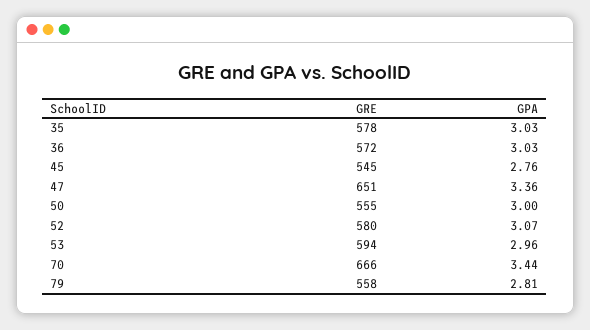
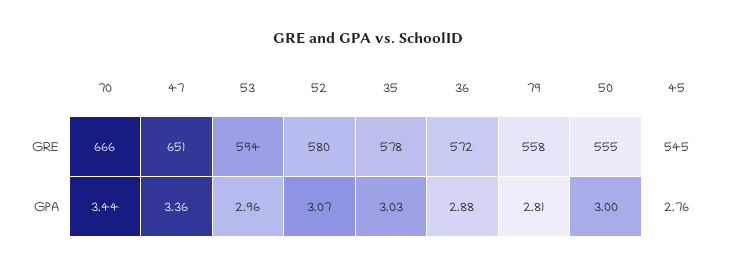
  {
    "GRE": {
      "35": 578,
      "36": 572,
      "45": 545,
      "47": 651,
      "50": 555,
      "52": 580,
      "53": 594,
      "70": 666,
      "79": 558
    },
    "GPA": {
      "35": 3.03,
-     "36": 3.03,
+     "36": 2.88,
      "45": 2.76,
      "47": 3.36,
      "50": 3,
      "52": 3.07,
      "53": 2.96,
      "70": 3.44,
      "79": 2.81
    }
  }

